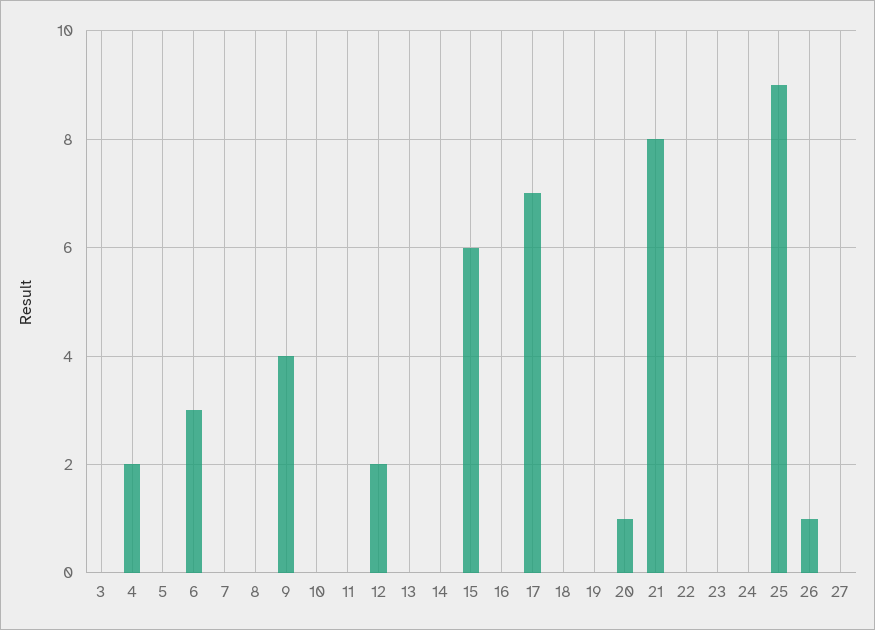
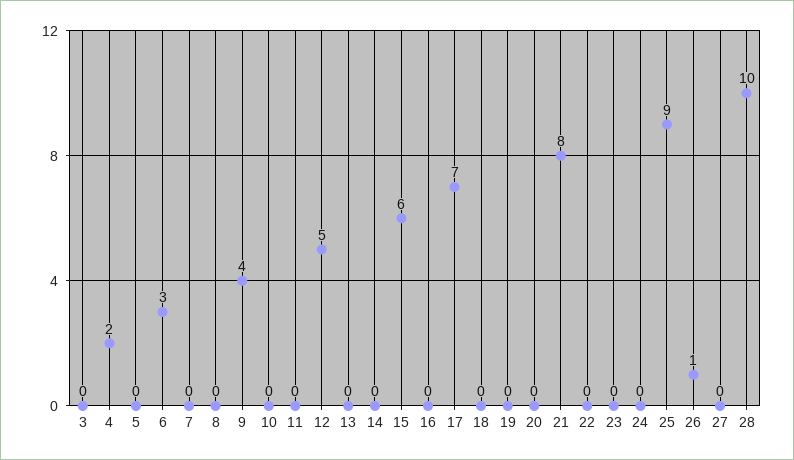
  {
    "3": 0,
    "4": 2,
    "5": 0,
    "6": 3,
    "7": 0,
    "8": 0,
    "9": 4,
    "10": 0,
    "11": 0,
-   "12": 2,
+   "12": 5,
    "13": 0,
    "14": 0,
    "15": 6,
    "16": 0,
    "17": 7,
    "18": 0,
    "19": 0,
-   "20": 1,
+   "20": 0,
    "21": 8,
    "22": 0,
    "23": 0,
    "24": 0,
    "25": 9,
    "26": 1,
-   "27": 0
+   "27": 0,
+   "28": 10
  }

